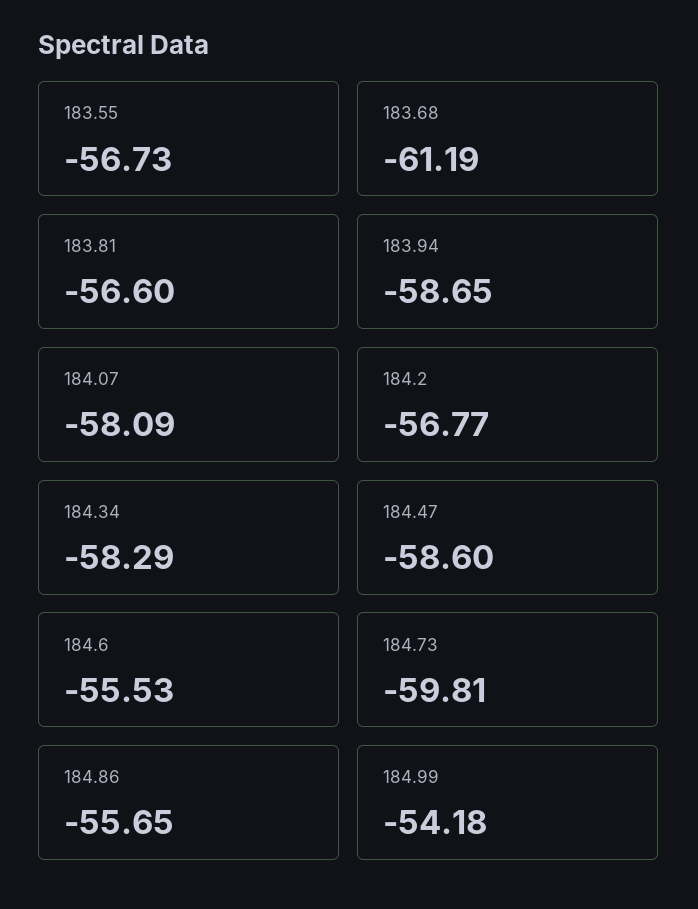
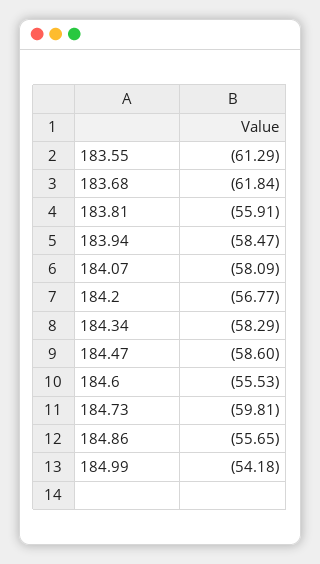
  {
-   "183.55": -56.73,
+   "183.55": -61.29,
-   "183.68": -61.19,
+   "183.68": -61.84,
-   "183.81": -56.6,
+   "183.81": -55.91,
-   "183.94": -58.65,
+   "183.94": -58.47,
    "184.07": -58.09,
    "184.2": -56.77,
    "184.34": -58.29,
    "184.47": -58.6,
    "184.6": -55.53,
    "184.73": -59.81,
    "184.86": -55.65,
    "184.99": -54.18
  }

